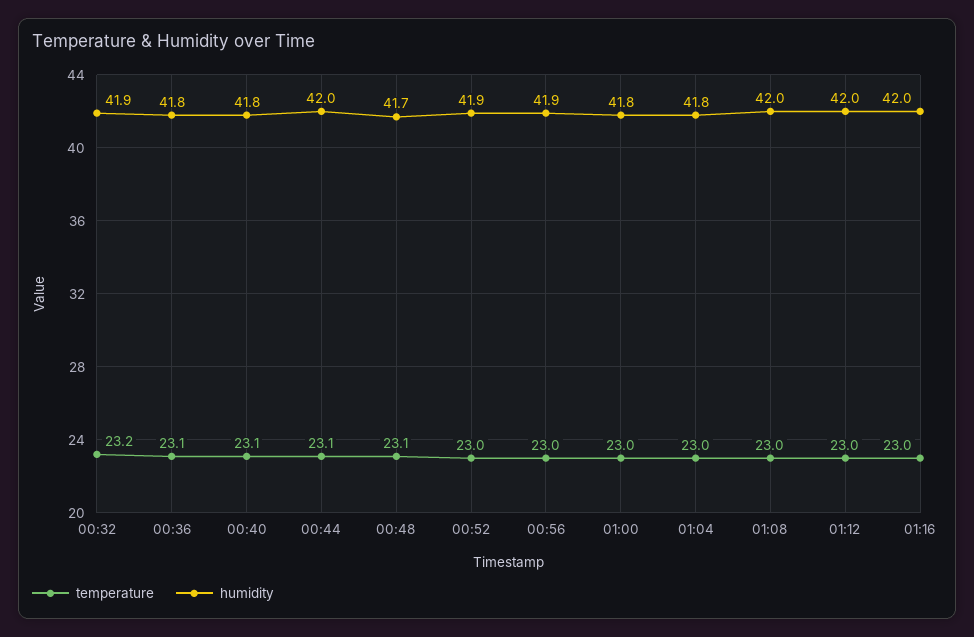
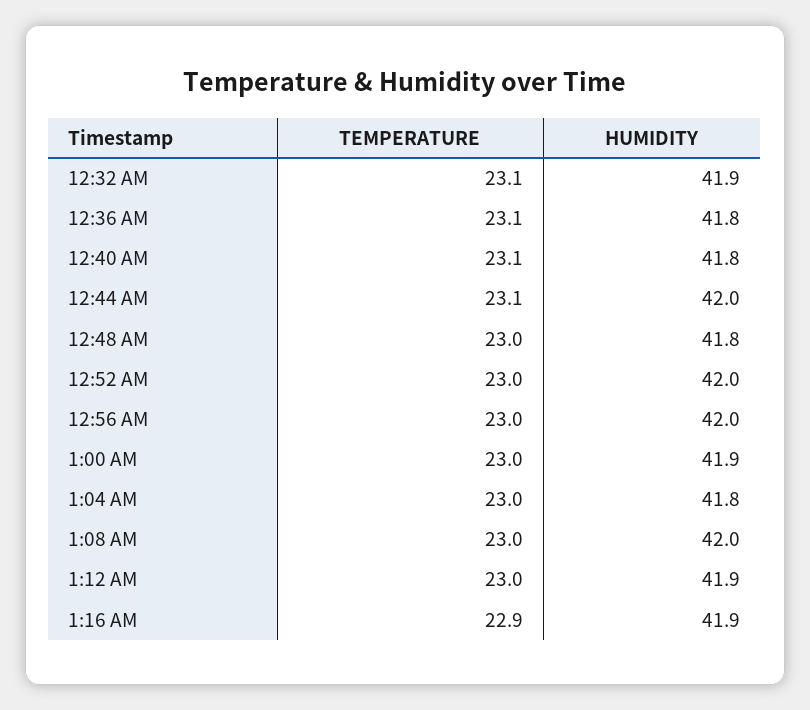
  {
    "temperature": {
-     "00:32": 23.2,
+     "00:32": 23.1,
      "00:36": 23.1,
      "00:40": 23.1,
      "00:44": 23.1,
-     "00:48": 23.1,
+     "00:48": 23,
      "00:52": 23,
      "00:56": 23,
      "01:00": 23,
      "01:04": 23,
      "01:08": 23,
      "01:12": 23,
-     "01:16": 23
+     "01:16": 22.9
    },
    "humidity": {
      "00:32": 41.9,
      "00:36": 41.8,
      "00:40": 41.8,
      "00:44": 42,
-     "00:48": 41.7,
+     "00:48": 41.8,
-     "00:52": 41.9,
+     "00:52": 42,
-     "00:56": 41.9,
+     "00:56": 42,
-     "01:00": 41.8,
+     "01:00": 41.9,
      "01:04": 41.8,
      "01:08": 42,
-     "01:12": 42,
+     "01:12": 41.9,
-     "01:16": 42
+     "01:16": 41.9
    }
  }

